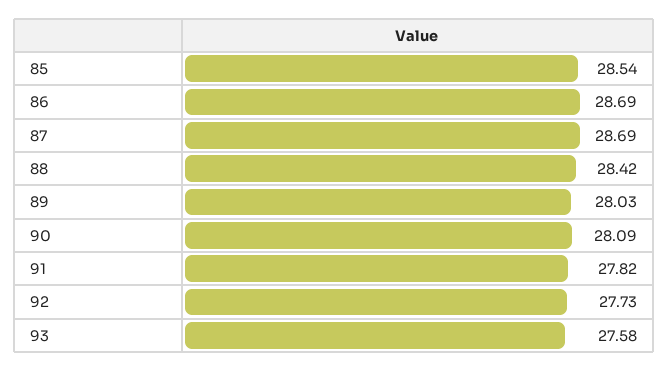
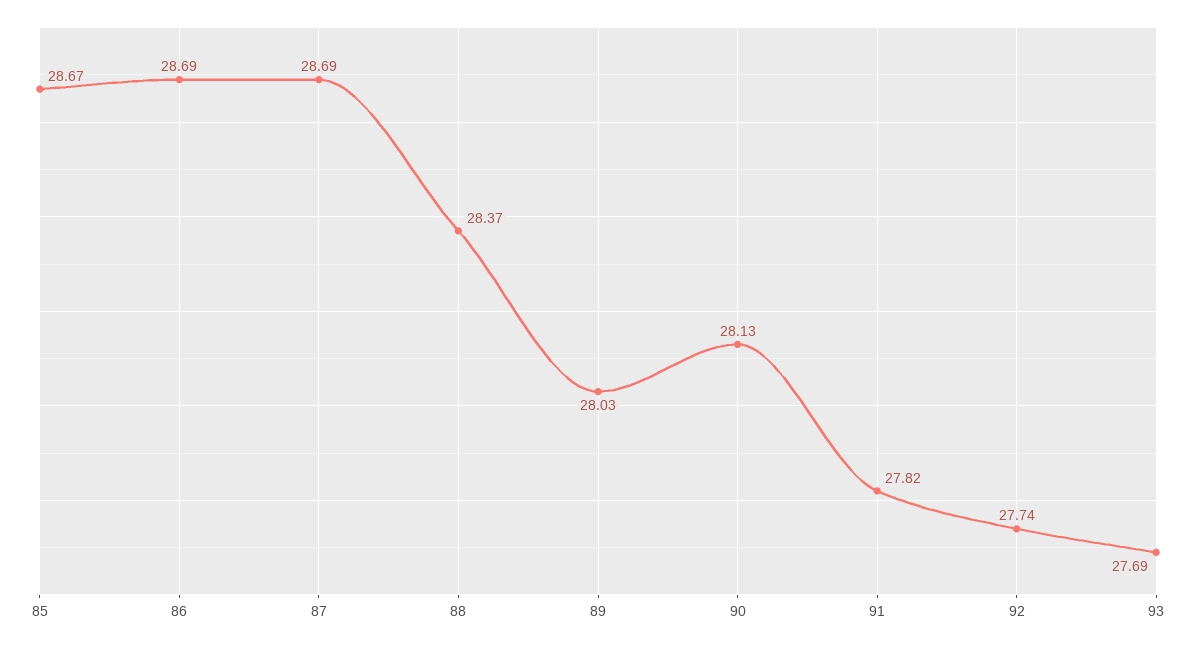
  {
-   "85": 28.54,
+   "85": 28.67,
    "86": 28.69,
    "87": 28.69,
-   "88": 28.42,
+   "88": 28.37,
    "89": 28.03,
-   "90": 28.09,
+   "90": 28.13,
    "91": 27.82,
-   "92": 27.73,
+   "92": 27.74,
-   "93": 27.58
+   "93": 27.69
  }

